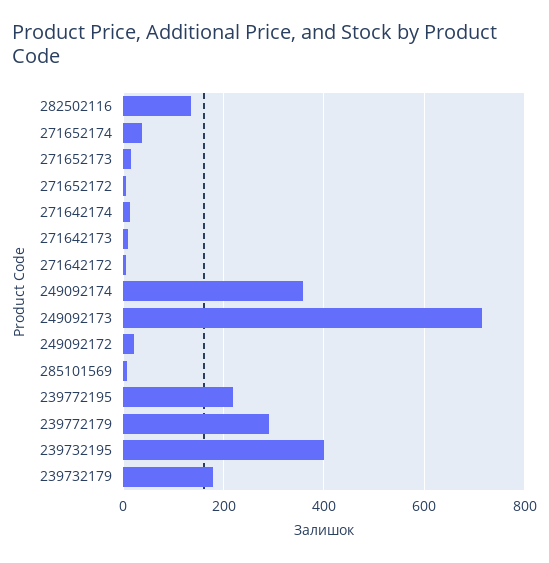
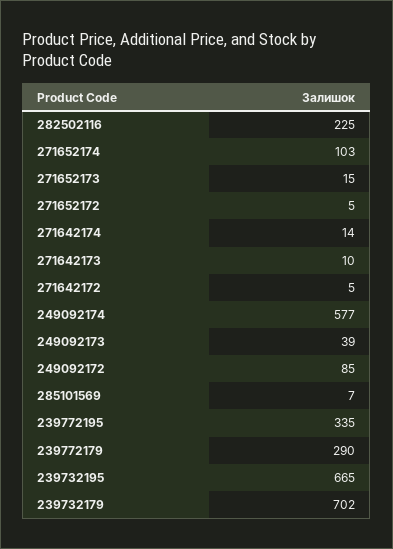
  {
-   "282502116": 140,
+   "282502116": 225,
-   "271652174": 40,
+   "271652174": 103,
    "271652173": 15,
    "271652172": 5,
    "271642174": 14,
    "271642173": 10,
    "271642172": 5,
-   "249092174": 360,
+   "249092174": 577,
-   "249092173": 720,
+   "249092173": 39,
-   "249092172": 20,
+   "249092172": 85,
    "285101569": 7,
-   "239772195": 220,
+   "239772195": 335,
    "239772179": 290,
-   "239732195": 400,
+   "239732195": 665,
-   "239732179": 180
+   "239732179": 702
  }

